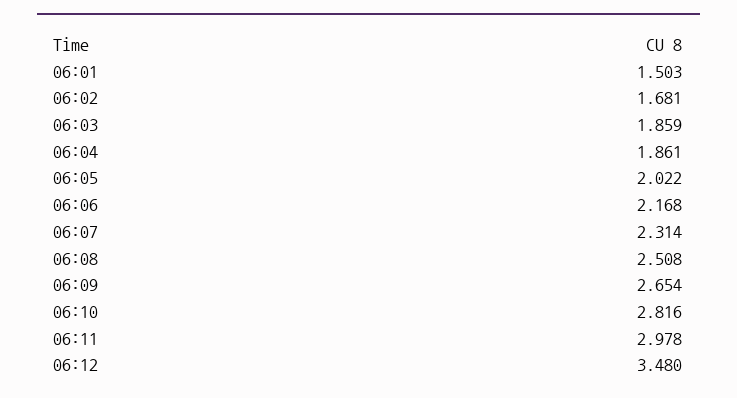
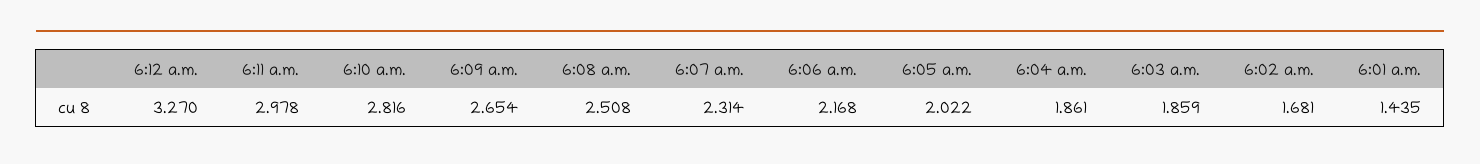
  {
-   "06:01": 1.503,
+   "06:01": 1.435,
    "06:02": 1.681,
    "06:03": 1.859,
    "06:04": 1.861,
    "06:05": 2.022,
    "06:06": 2.168,
    "06:07": 2.314,
    "06:08": 2.508,
    "06:09": 2.654,
    "06:10": 2.816,
    "06:11": 2.978,
-   "06:12": 3.48
+   "06:12": 3.27
  }

